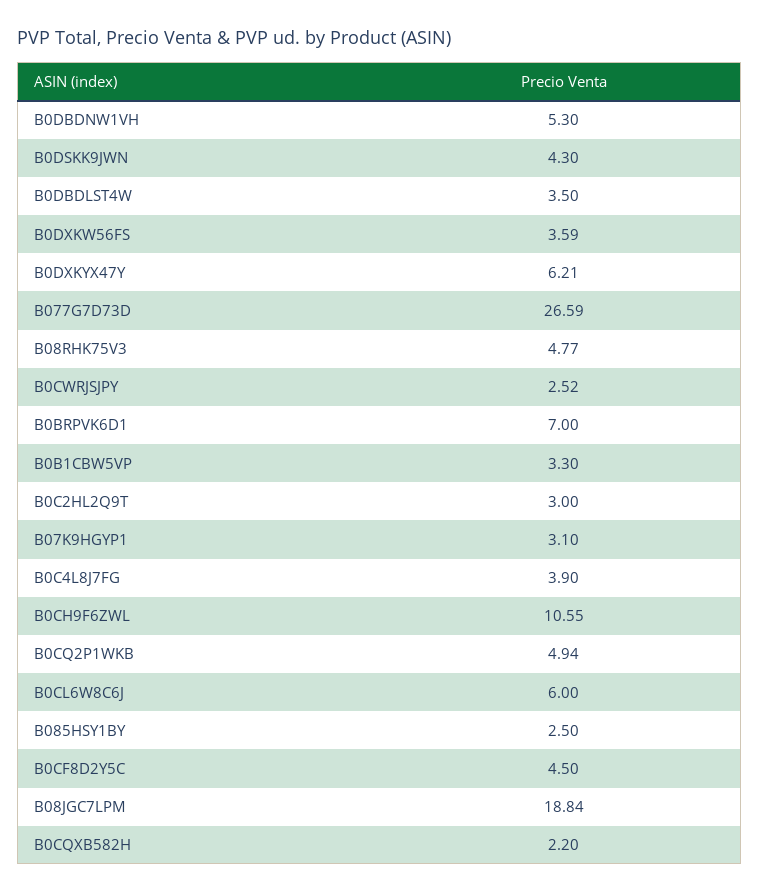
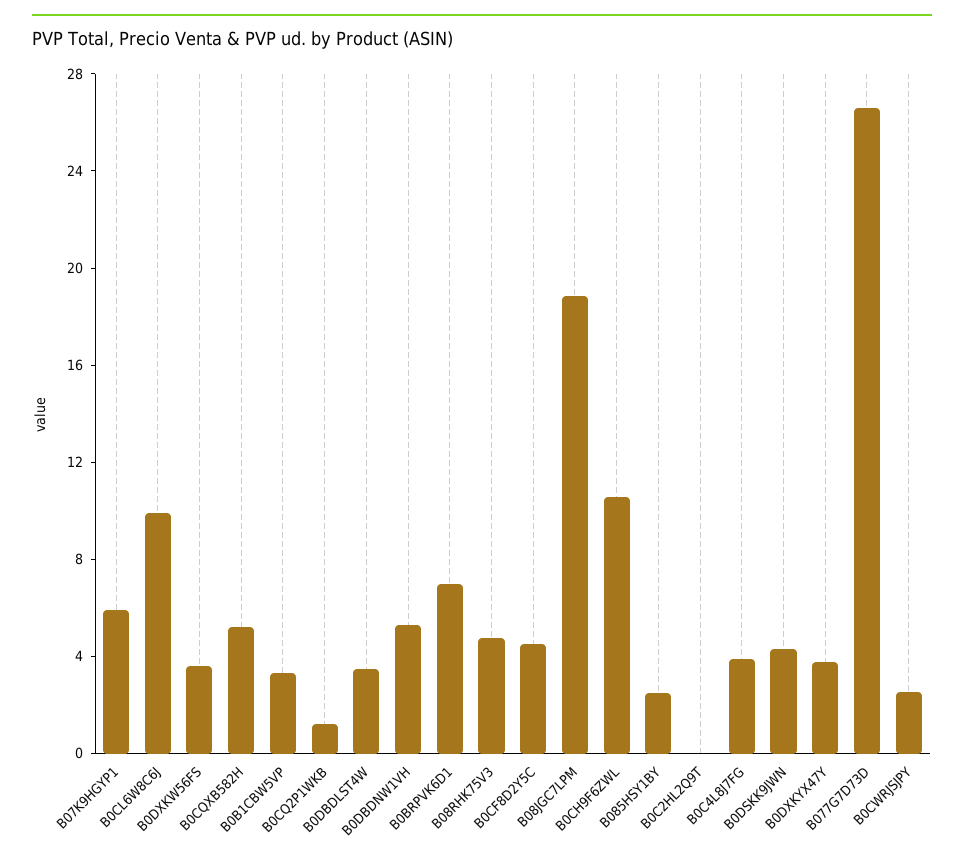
  {
    "B0DBDNW1VH": 5.3,
    "B0DSKK9JWN": 4.3,
    "B0DBDLST4W": 3.5,
    "B0DXKW56FS": 3.59,
-   "B0DXKYX47Y": 6.21,
+   "B0DXKYX47Y": 4,
    "B077G7D73D": 26.59,
    "B08RHK75V3": 4.77,
    "B0CWRJSJPY": 2.52,
    "B0BRPVK6D1": 7,
    "B0B1CBW5VP": 3.3,
-   "B0C2HL2Q9T": 3,
+   "B0C2HL2Q9T": 0,
-   "B07K9HGYP1": 3.1,
+   "B07K9HGYP1": 6,
    "B0C4L8J7FG": 3.9,
    "B0CH9F6ZWL": 10.55,
-   "B0CQ2P1WKB": 4.94,
+   "B0CQ2P1WKB": 1,
-   "B0CL6W8C6J": 6,
+   "B0CL6W8C6J": 10,
    "B085HSY1BY": 2.5,
    "B0CF8D2Y5C": 4.5,
    "B08JGC7LPM": 18.84,
-   "B0CQXB582H": 2.2
+   "B0CQXB582H": 5
  }

